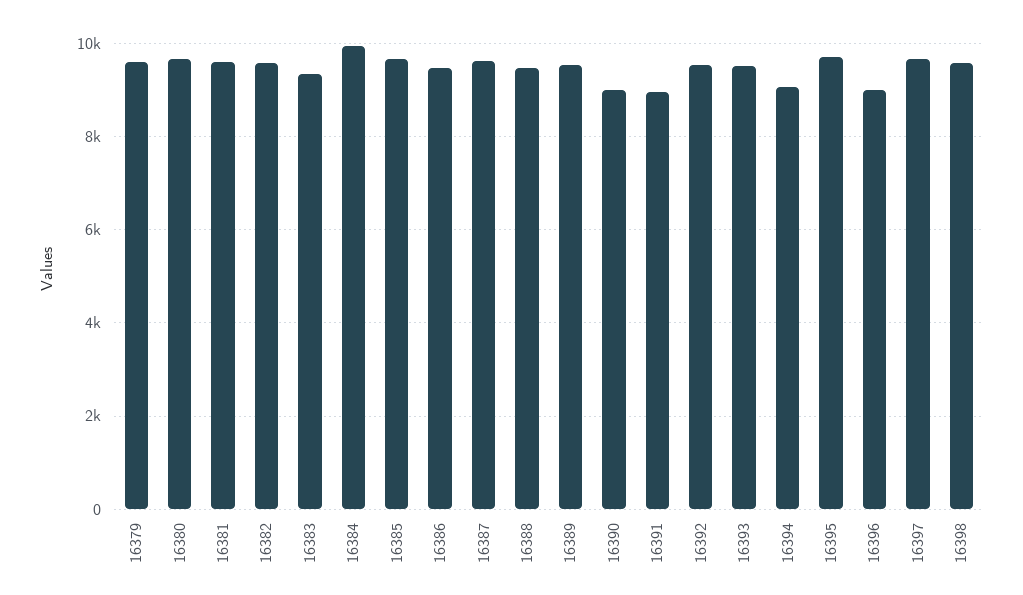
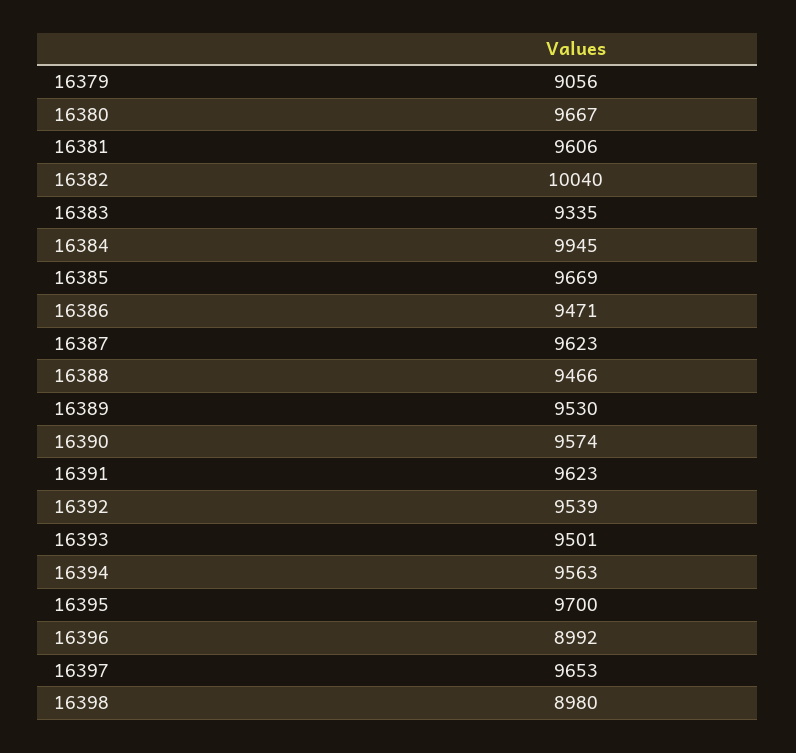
  {
-   "16379": 9600,
+   "16379": 9056,
    "16380": 9667,
    "16381": 9606,
-   "16382": 9600,
+   "16382": 10040,
    "16383": 9335,
    "16384": 9945,
    "16385": 9669,
    "16386": 9471,
    "16387": 9623,
    "16388": 9466,
    "16389": 9530,
-   "16390": 9000,
+   "16390": 9574,
-   "16391": 9000,
+   "16391": 9623,
    "16392": 9539,
    "16393": 9501,
-   "16394": 9000,
+   "16394": 9563,
    "16395": 9700,
    "16396": 8992,
    "16397": 9653,
-   "16398": 9600
+   "16398": 8980
  }

